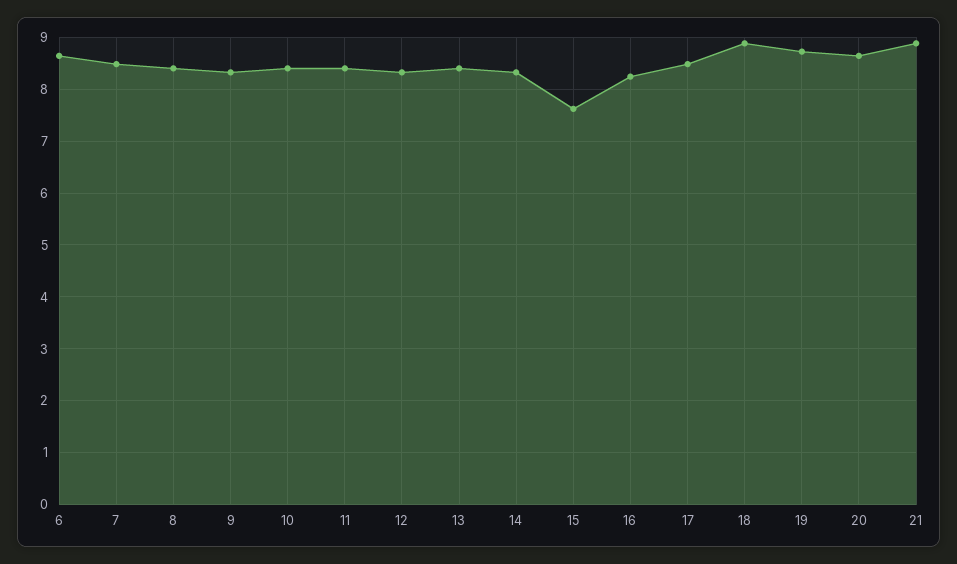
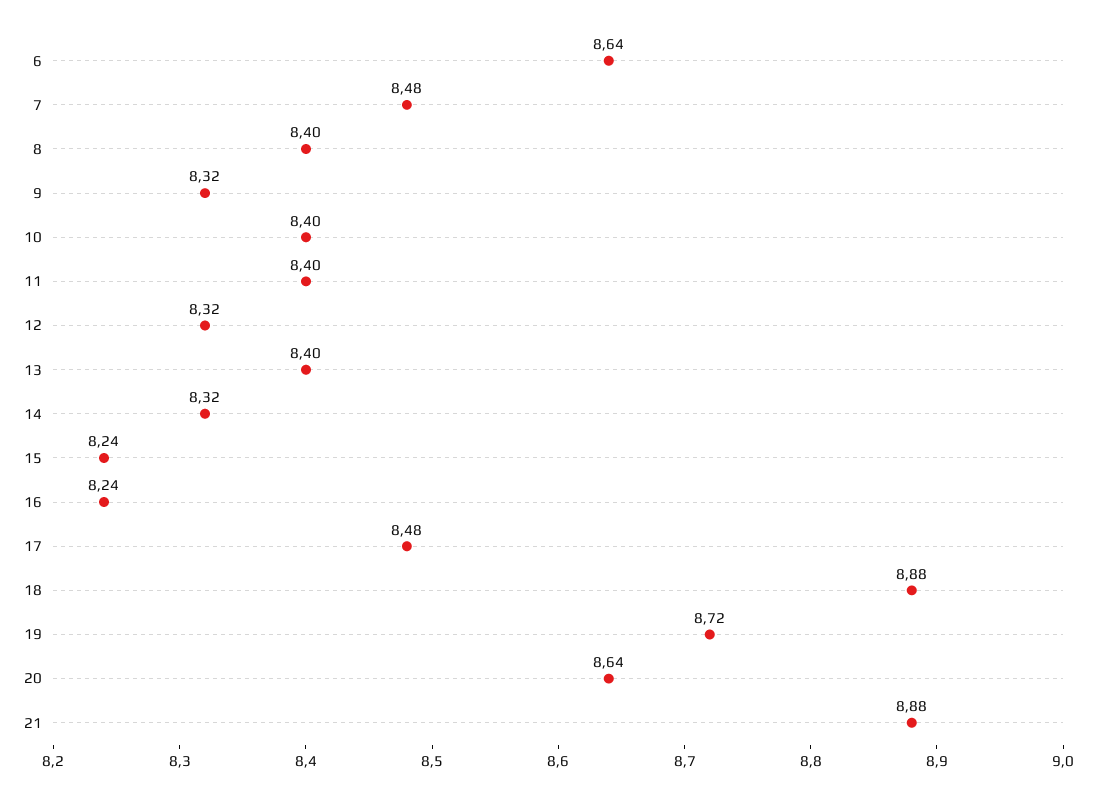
  {
    "6": 8.64,
    "7": 8.48,
    "8": 8.4,
    "9": 8.32,
    "10": 8.4,
    "11": 8.4,
    "12": 8.32,
    "13": 8.4,
    "14": 8.32,
-   "15": 7.6,
+   "15": 8.24,
    "16": 8.24,
    "17": 8.48,
    "18": 8.88,
    "19": 8.72,
    "20": 8.64,
    "21": 8.88
  }

